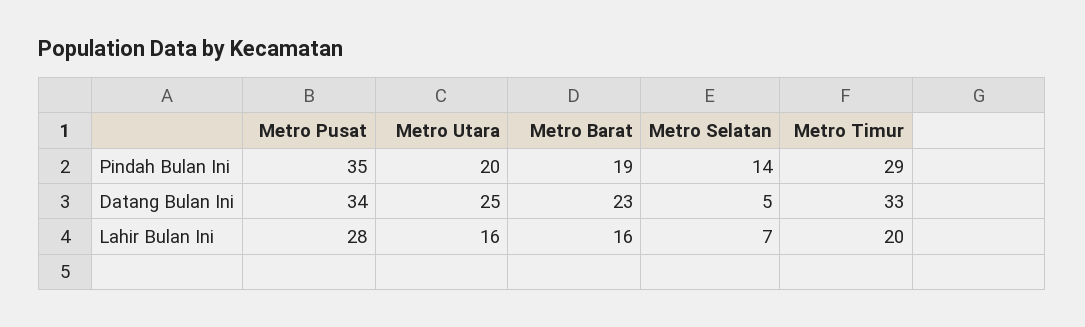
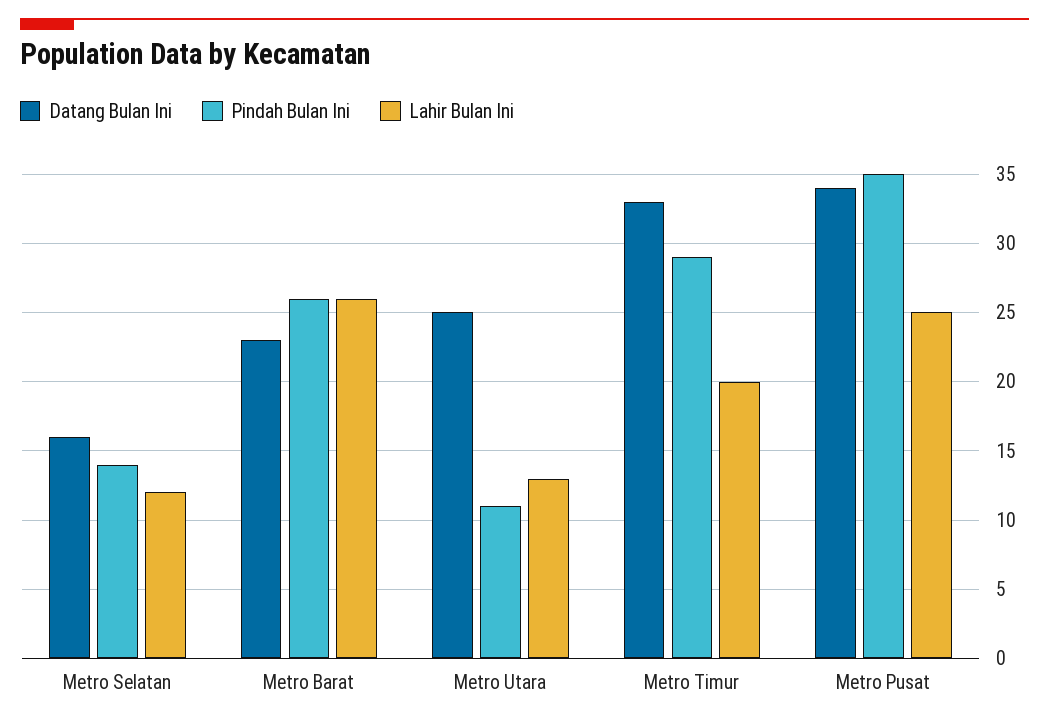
  {
    "Pindah Bulan Ini": {
      "Metro Pusat": 35,
-     "Metro Utara": 20,
+     "Metro Utara": 11,
-     "Metro Barat": 19,
+     "Metro Barat": 26,
      "Metro Selatan": 14,
      "Metro Timur": 29
    },
    "Datang Bulan Ini": {
      "Metro Pusat": 34,
      "Metro Utara": 25,
      "Metro Barat": 23,
-     "Metro Selatan": 5,
+     "Metro Selatan": 16,
      "Metro Timur": 33
    },
    "Lahir Bulan Ini": {
-     "Metro Pusat": 28,
+     "Metro Pusat": 25,
-     "Metro Utara": 16,
+     "Metro Utara": 13,
-     "Metro Barat": 16,
+     "Metro Barat": 26,
-     "Metro Selatan": 7,
+     "Metro Selatan": 12,
      "Metro Timur": 20
    }
  }

